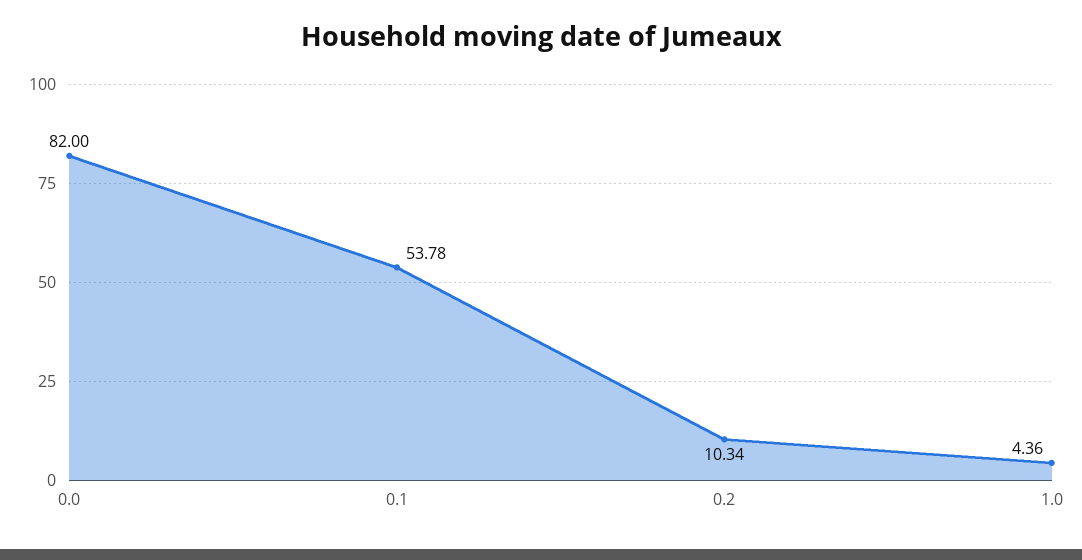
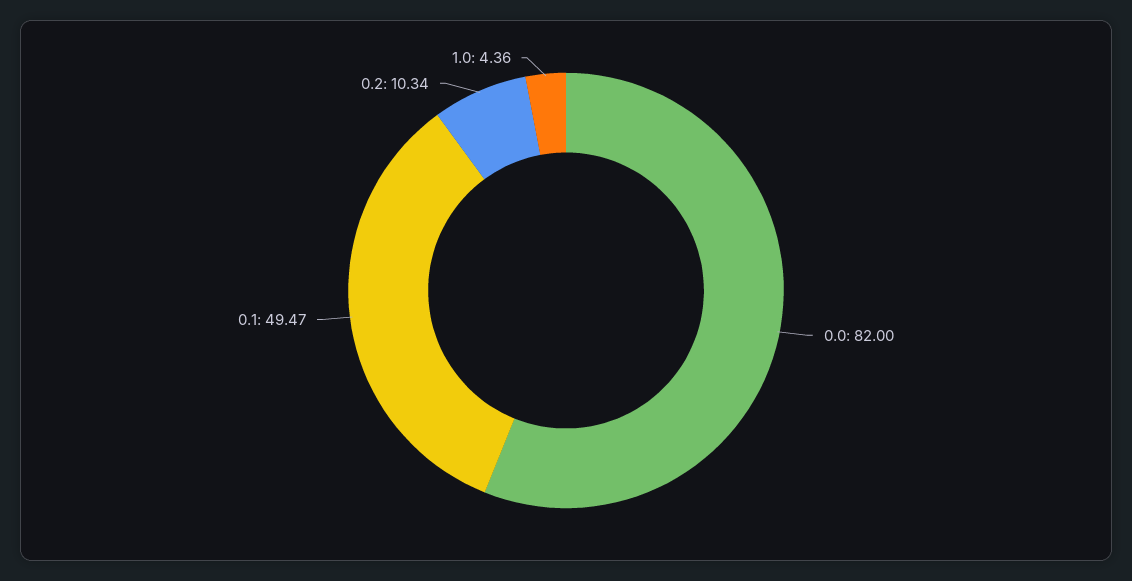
  {
    "0.0": 82,
-   "0.1": 53.78,
+   "0.1": 49.47,
    "0.2": 10.34,
    "1.0": 4.36
  }

